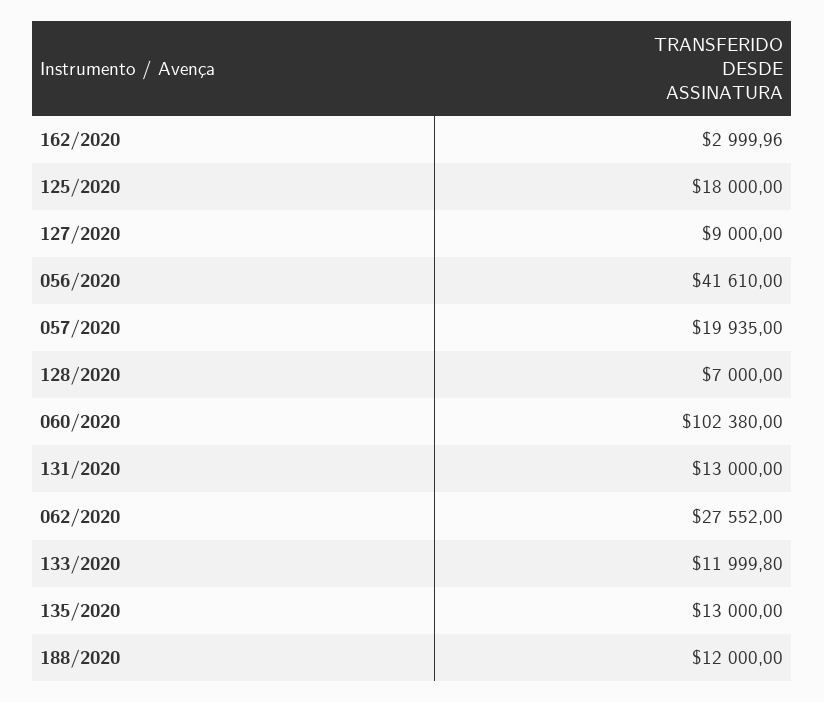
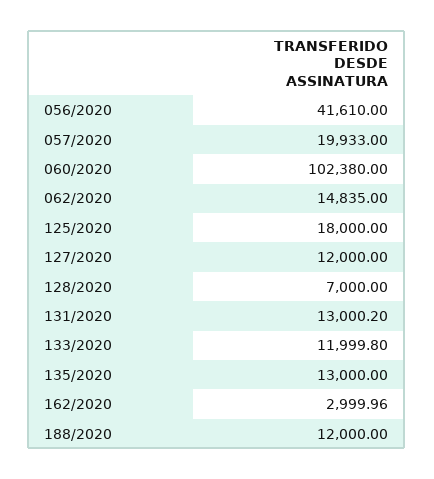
  {
    "162/2020": 2999.96,
    "125/2020": 18000,
-   "127/2020": 9000,
+   "127/2020": 12000,
    "056/2020": 41610,
-   "057/2020": 19935,
+   "057/2020": 19933,
    "128/2020": 7000,
    "060/2020": 102380,
-   "131/2020": 13000,
+   "131/2020": 13000.2,
-   "062/2020": 27552,
+   "062/2020": 14835,
    "133/2020": 11999.8,
    "135/2020": 13000,
    "188/2020": 12000
  }

